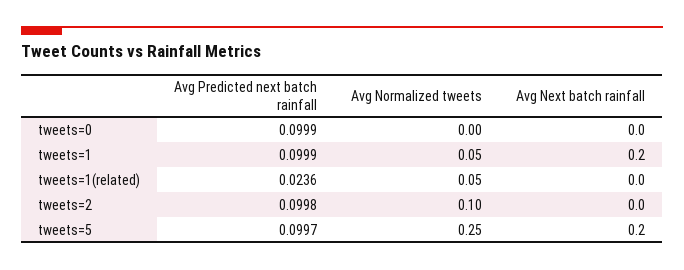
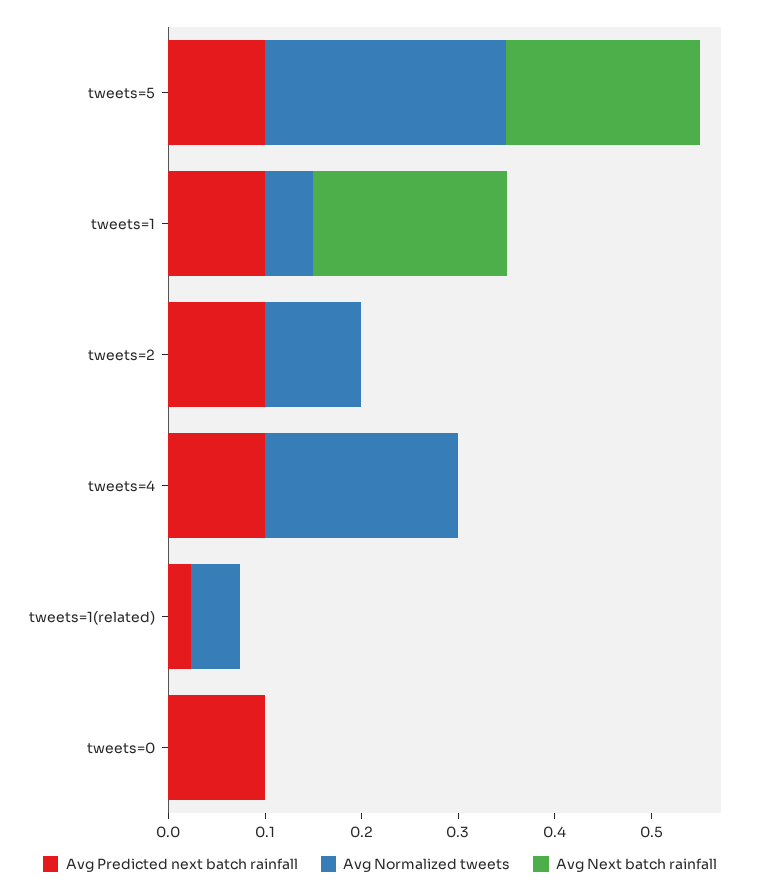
  {
    "Avg Predicted next batch rainfall": {
      "tweets=0": 0.0999,
      "tweets=1": 0.0999,
      "tweets=1(related)": 0.0236,
      "tweets=2": 0.0998,
-     "tweets=5": 0.0997
+     "tweets=5": 0.0997,
+     "tweets=4": 0.1
    },
    "Avg Normalized tweets": {
      "tweets=0": 0,
      "tweets=1": 0.05,
      "tweets=1(related)": 0.05,
      "tweets=2": 0.1,
-     "tweets=5": 0.25
+     "tweets=5": 0.25,
+     "tweets=4": 0.2
    },
    "Avg Next batch rainfall": {
      "tweets=0": 0,
      "tweets=1": 0.2,
      "tweets=1(related)": 0,
      "tweets=2": 0,
-     "tweets=5": 0.2
+     "tweets=5": 0.2,
+     "tweets=4": 0
    }
  }

